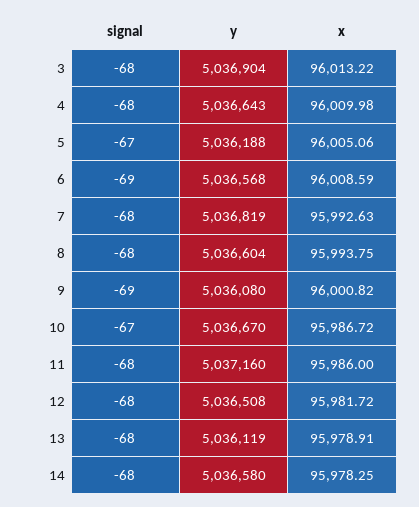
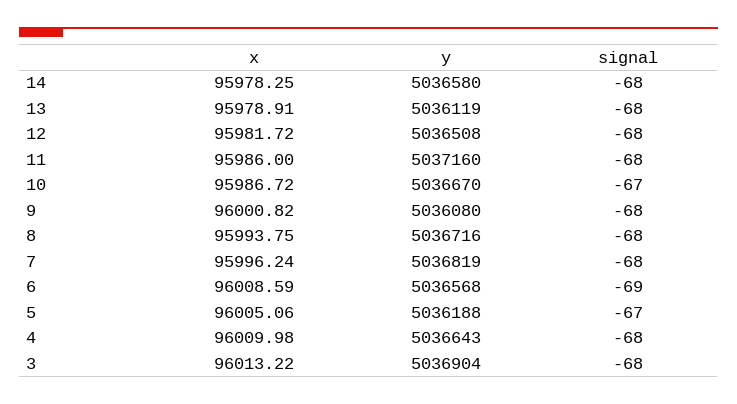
  {
    "signal": {
      "3": -68,
      "4": -68,
      "5": -67,
      "6": -69,
      "7": -68,
      "8": -68,
-     "9": -69,
+     "9": -68,
      "10": -67,
      "11": -68,
      "12": -68,
      "13": -68,
      "14": -68
    },
    "y": {
      "3": 5036904,
      "4": 5036643,
      "5": 5036188,
      "6": 5036568,
      "7": 5036819,
-     "8": 5036604,
+     "8": 5036716,
      "9": 5036080,
      "10": 5036670,
      "11": 5037160,
      "12": 5036508,
      "13": 5036119,
      "14": 5036580
    },
    "x": {
      "3": 96013.22,
      "4": 96009.98,
      "5": 96005.06,
      "6": 96008.59,
-     "7": 95992.63,
+     "7": 95996.24,
      "8": 95993.75,
      "9": 96000.82,
      "10": 95986.72,
      "11": 95986,
      "12": 95981.72,
      "13": 95978.91,
      "14": 95978.25
    }
  }

